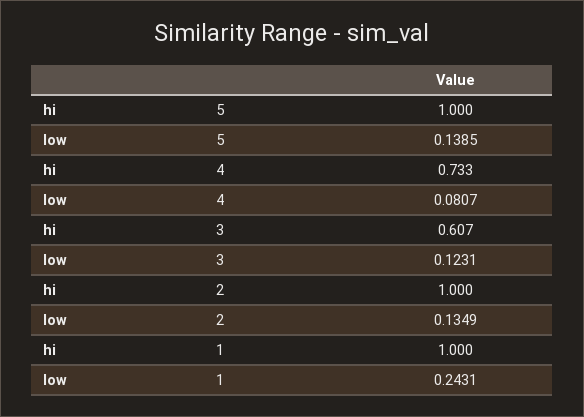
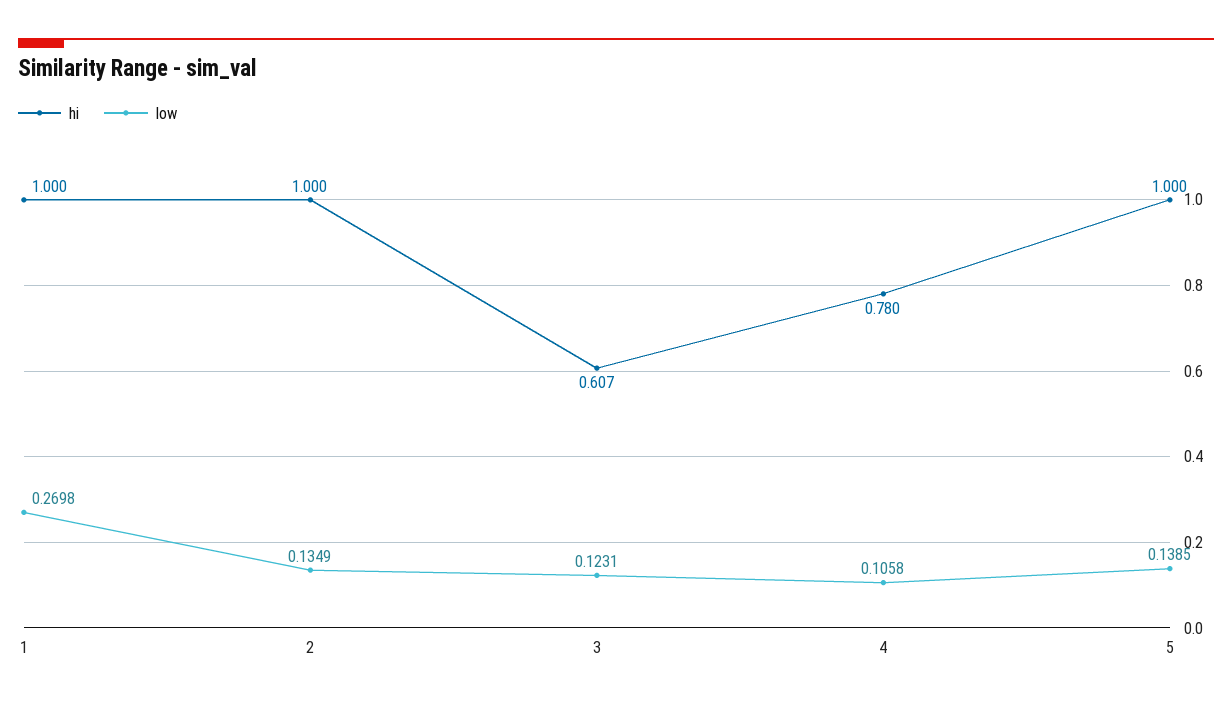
  {
    "hi": {
      "5": 1,
-     "4": 0.733,
+     "4": 0.78,
      "3": 0.607,
      "2": 1,
      "1": 1
    },
    "low": {
      "5": 0.1385,
-     "4": 0.0807,
+     "4": 0.1058,
      "3": 0.1231,
      "2": 0.1349,
-     "1": 0.2431
+     "1": 0.2698
    }
  }

